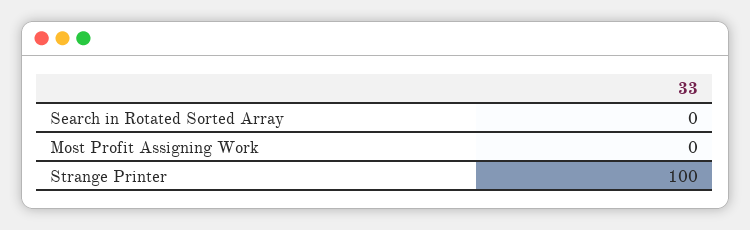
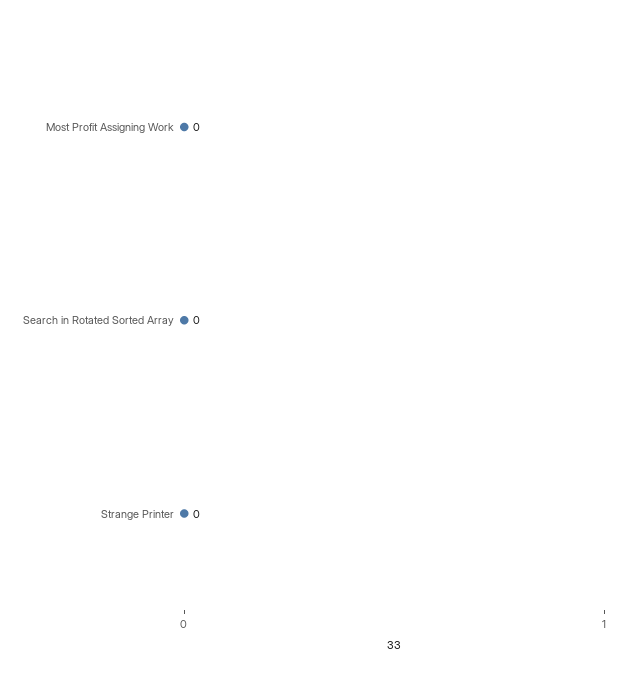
  {
    "Search in Rotated Sorted Array": 0,
    "Most Profit Assigning Work": 0,
-   "Strange Printer": 100
+   "Strange Printer": 0
  }

